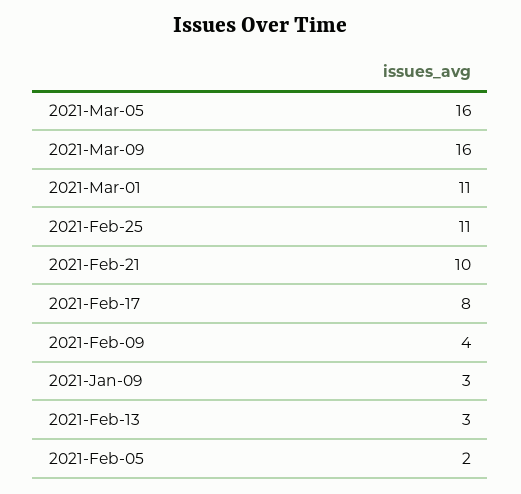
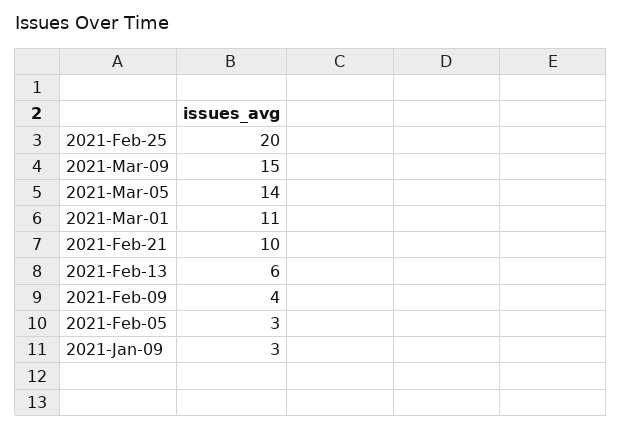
  {
-   "2021-Mar-05": 16,
+   "2021-Mar-05": 14,
-   "2021-Mar-09": 16,
+   "2021-Mar-09": 15,
    "2021-Mar-01": 11,
-   "2021-Feb-25": 11,
+   "2021-Feb-25": 20,
    "2021-Feb-21": 10,
-   "2021-Feb-17": 8,
    "2021-Feb-09": 4,
    "2021-Jan-09": 3,
-   "2021-Feb-13": 3,
+   "2021-Feb-13": 6,
-   "2021-Feb-05": 2
+   "2021-Feb-05": 3
  }

